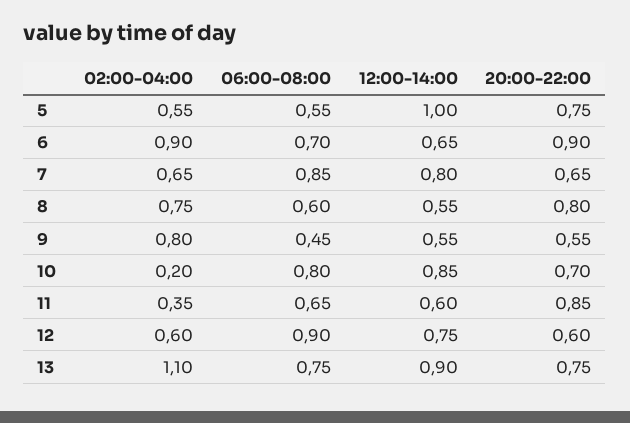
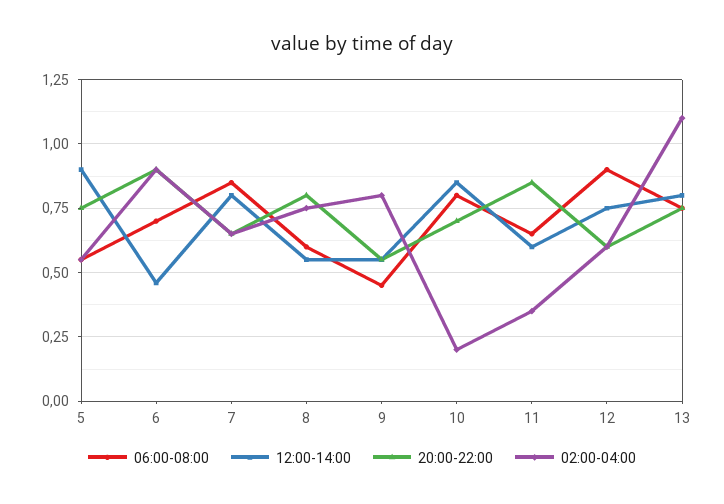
  {
    "02:00-04:00": {
      "5": 0.55,
      "6": 0.9,
      "7": 0.65,
      "8": 0.75,
      "9": 0.8,
      "10": 0.2,
      "11": 0.35,
      "12": 0.6,
      "13": 1.1
    },
    "06:00-08:00": {
      "5": 0.55,
      "6": 0.7,
      "7": 0.85,
      "8": 0.6,
      "9": 0.45,
      "10": 0.8,
      "11": 0.65,
      "12": 0.9,
      "13": 0.75
    },
    "12:00-14:00": {
-     "5": 1,
+     "5": 0.9,
-     "6": 0.65,
+     "6": 0.45,
      "7": 0.8,
      "8": 0.55,
      "9": 0.55,
      "10": 0.85,
      "11": 0.6,
      "12": 0.75,
-     "13": 0.9
+     "13": 0.8
    },
    "20:00-22:00": {
      "5": 0.75,
      "6": 0.9,
      "7": 0.65,
      "8": 0.8,
      "9": 0.55,
      "10": 0.7,
      "11": 0.85,
      "12": 0.6,
      "13": 0.75
    }
  }

